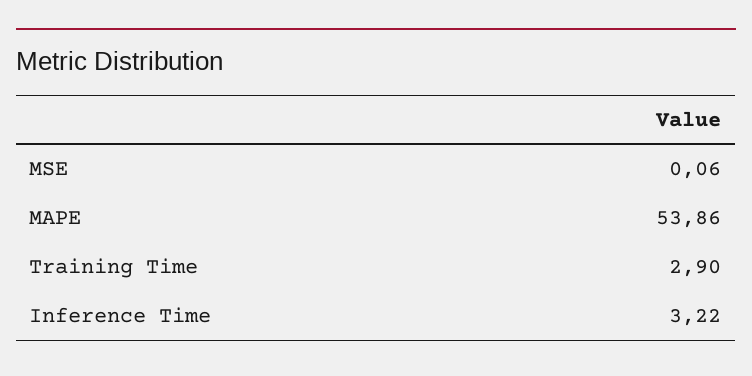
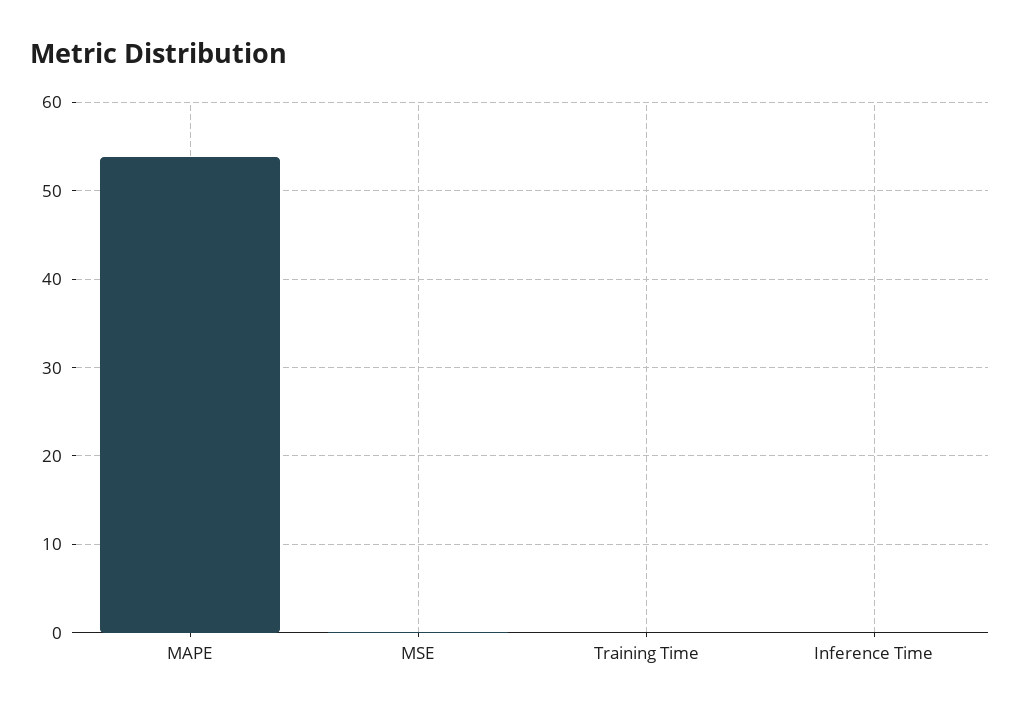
  {
    "MSE": 0.06,
    "MAPE": 53.86,
-   "Training Time": 2.9,
+   "Training Time": 0,
-   "Inference Time": 3.22
+   "Inference Time": 0
  }

